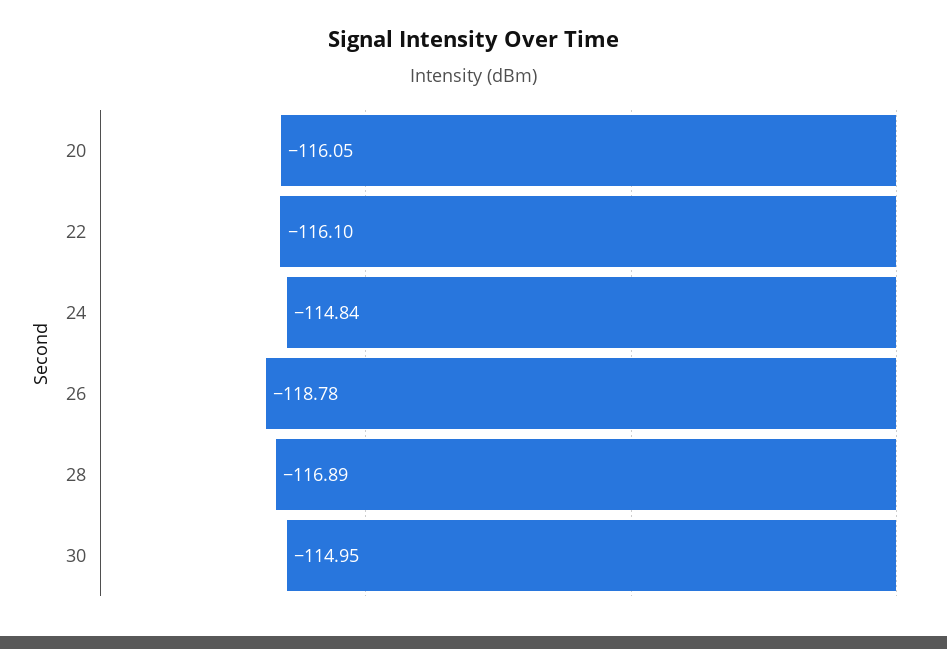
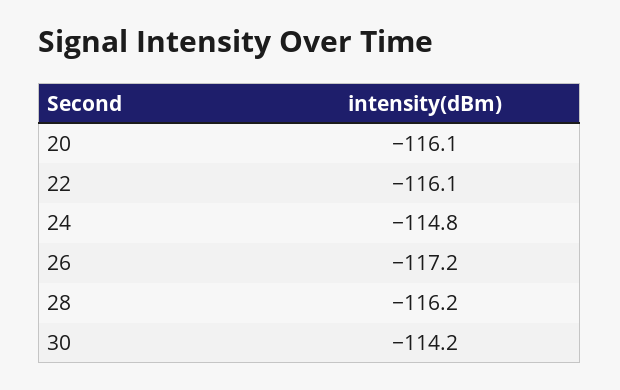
  {
    "20": -116.05,
    "22": -116.1,
    "24": -114.84,
-   "26": -118.78,
+   "26": -117.2,
-   "28": -116.89,
+   "28": -116.2,
-   "30": -114.95
+   "30": -114.2
  }

